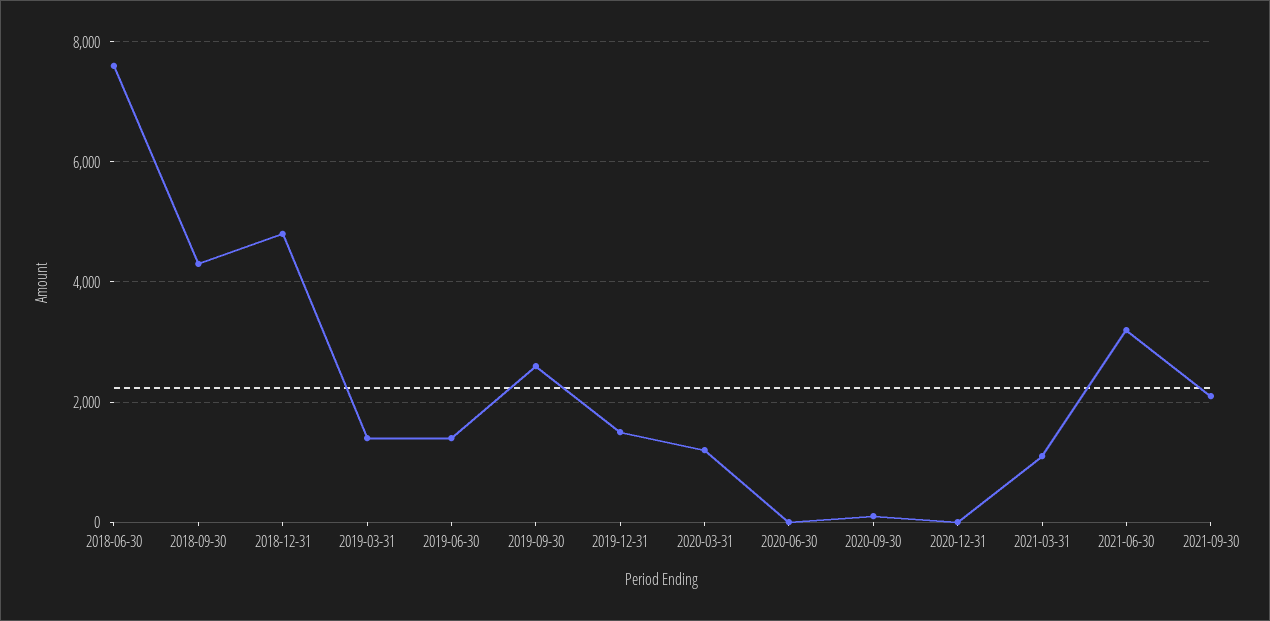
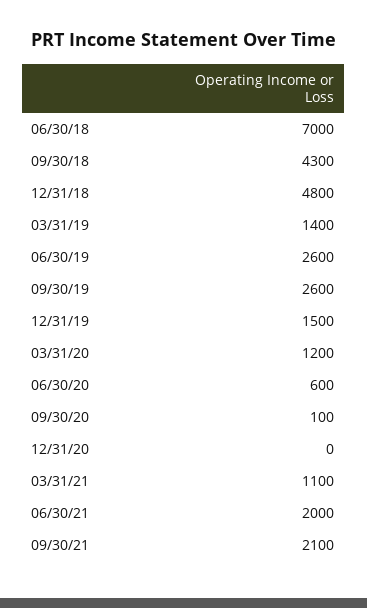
  {
-   "2018-06-30": 7600,
+   "2018-06-30": 7000,
    "2018-09-30": 4300,
    "2018-12-31": 4800,
    "2019-03-31": 1400,
-   "2019-06-30": 1400,
+   "2019-06-30": 2600,
    "2019-09-30": 2600,
    "2019-12-31": 1500,
    "2020-03-31": 1200,
-   "2020-06-30": 0,
+   "2020-06-30": 600,
    "2020-09-30": 100,
    "2020-12-31": 0,
    "2021-03-31": 1100,
-   "2021-06-30": 3200,
+   "2021-06-30": 2000,
    "2021-09-30": 2100
  }

